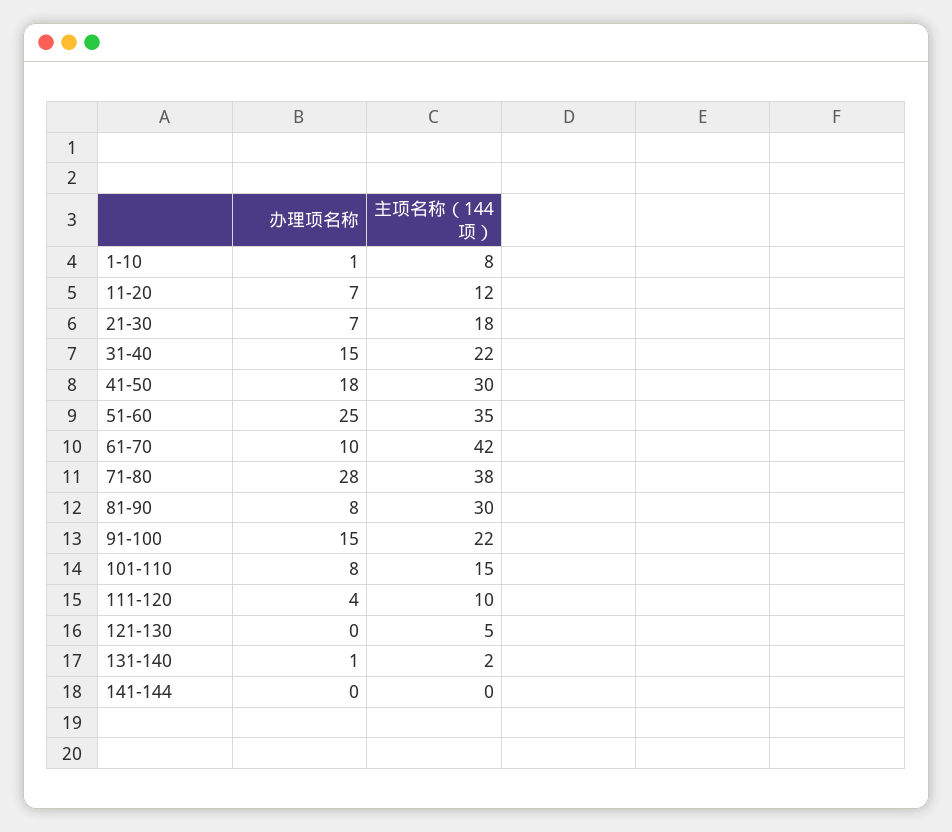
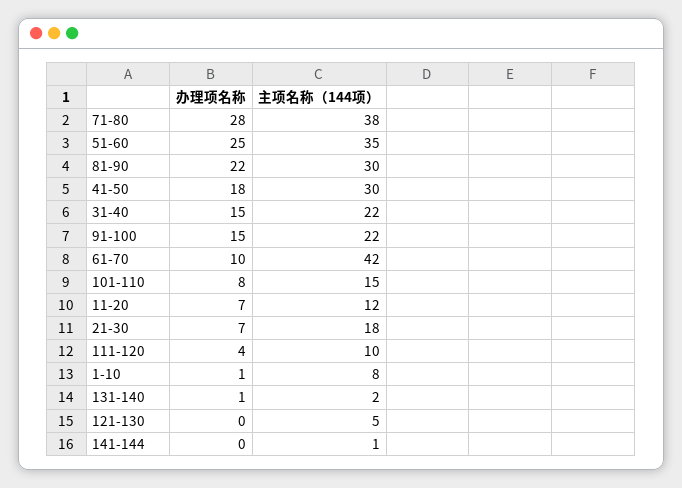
  {
    "办理项名称": {
      "1-10": 1,
      "11-20": 7,
      "21-30": 7,
      "31-40": 15,
      "41-50": 18,
      "51-60": 25,
      "61-70": 10,
      "71-80": 28,
-     "81-90": 8,
+     "81-90": 22,
      "91-100": 15,
      "101-110": 8,
      "111-120": 4,
      "121-130": 0,
      "131-140": 1,
      "141-144": 0
    },
    "主项名称（144项）": {
      "1-10": 8,
      "11-20": 12,
      "21-30": 18,
      "31-40": 22,
      "41-50": 30,
      "51-60": 35,
      "61-70": 42,
      "71-80": 38,
      "81-90": 30,
      "91-100": 22,
      "101-110": 15,
      "111-120": 10,
      "121-130": 5,
      "131-140": 2,
-     "141-144": 0
+     "141-144": 1
    }
  }

